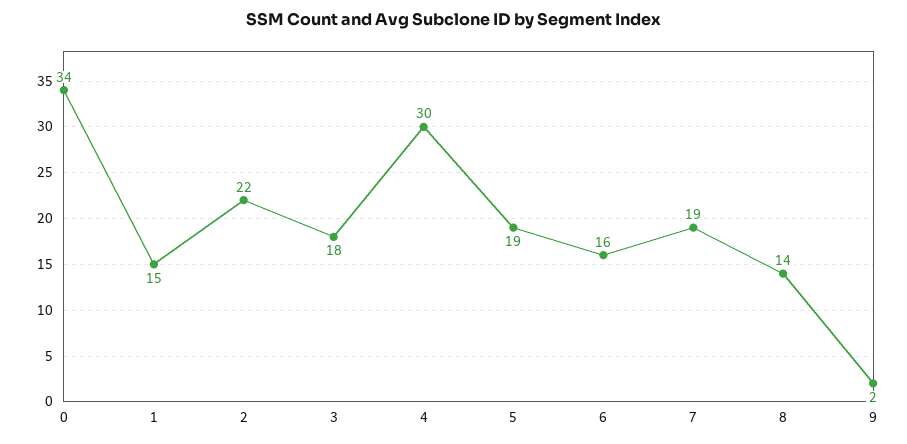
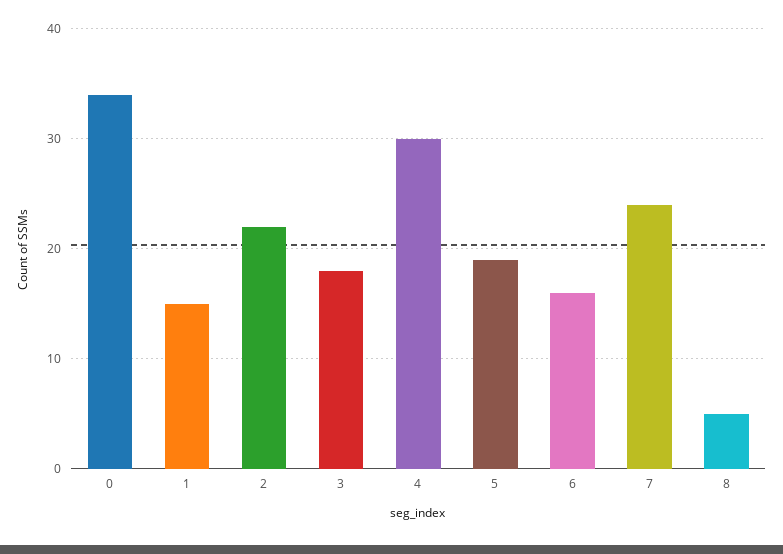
  {
    "0": 34,
    "1": 15,
    "2": 22,
    "3": 18,
    "4": 30,
    "5": 19,
    "6": 16,
-   "7": 19,
+   "7": 24,
-   "8": 14,
+   "8": 5
-   "9": 2
  }

